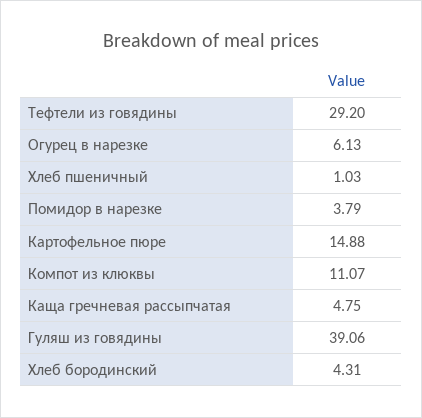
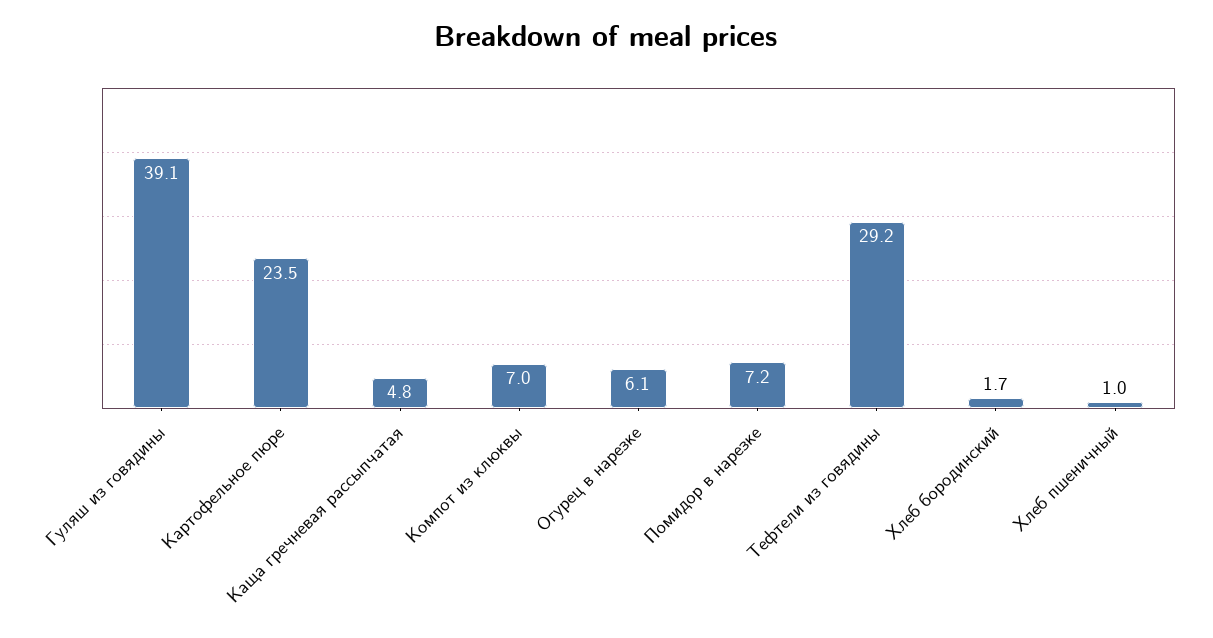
  {
    "Тефтели из говядины": 29.2,
    "Огурец в нарезке": 6.13,
    "Хлеб пшеничный": 1.03,
-   "Помидор в нарезке": 3.79,
+   "Помидор в нарезке": 7.2,
-   "Картофельное пюре": 14.88,
+   "Картофельное пюре": 23.5,
-   "Компот из клюквы": 11.07,
+   "Компот из клюквы": 7,
    "Каща гречневая рассыпчатая": 4.75,
    "Гуляш из говядины": 39.06,
-   "Хлеб бородинский": 4.31
+   "Хлеб бородинский": 1.7
  }

